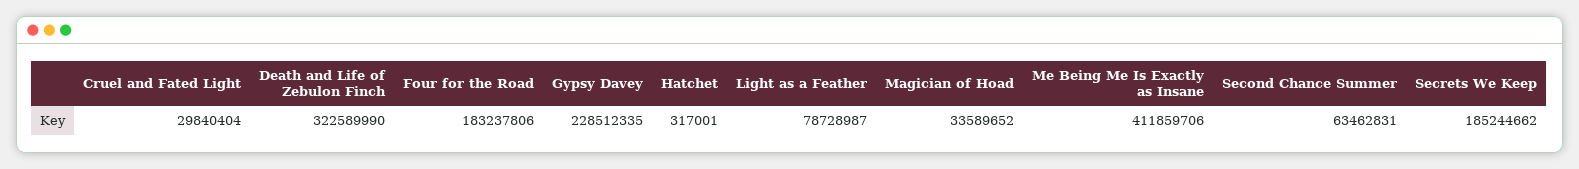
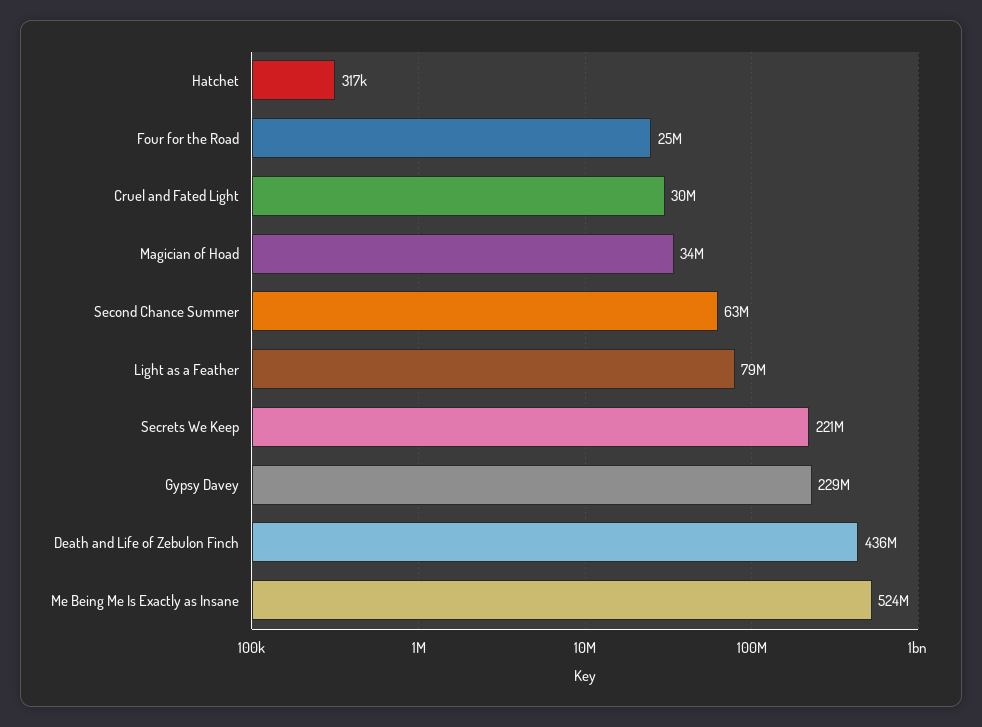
  {
    "Cruel and Fated Light": 29840404,
-   "Death and Life of Zebulon Finch": 322589990,
+   "Death and Life of Zebulon Finch": 436000000,
-   "Four for the Road": 183237806,
+   "Four for the Road": 25000000,
    "Gypsy Davey": 228512335,
    "Hatchet": 317001,
    "Light as a Feather": 78728987,
    "Magician of Hoad": 33589652,
-   "Me Being Me Is Exactly as Insane": 411859706,
+   "Me Being Me Is Exactly as Insane": 524000000,
    "Second Chance Summer": 63462831,
-   "Secrets We Keep": 185244662
+   "Secrets We Keep": 221000000
  }

